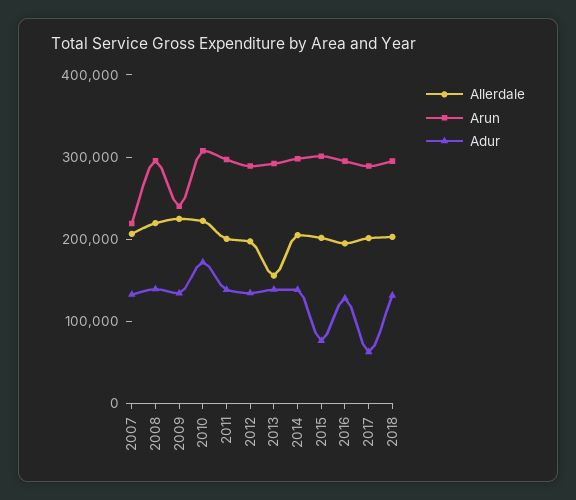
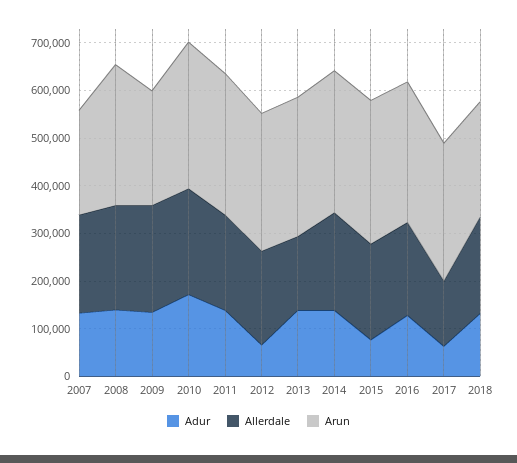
  {
    "Allerdale": {
      "2007": 200000,
      "2008": 220000,
      "2009": 220000,
      "2010": 220000,
      "2011": 200000,
      "2012": 200000,
      "2013": 160000,
      "2014": 200000,
      "2015": 200000,
      "2016": 200000,
-     "2017": 200000,
+     "2017": 140000,
      "2018": 200000
    },
    "Arun": {
      "2007": 220000,
      "2008": 300000,
      "2009": 240000,
      "2010": 300000,
      "2011": 300000,
      "2012": 280000,
      "2013": 300000,
      "2014": 300000,
      "2015": 300000,
      "2016": 300000,
      "2017": 280000,
-     "2018": 300000
+     "2018": 240000
    },
    "Adur": {
      "2007": 140000,
      "2008": 140000,
      "2009": 140000,
      "2010": 180000,
      "2011": 140000,
-     "2012": 140000,
+     "2012": 60000,
      "2013": 140000,
      "2014": 140000,
      "2015": 80000,
      "2016": 120000,
      "2017": 60000,
      "2018": 140000
    }
  }

